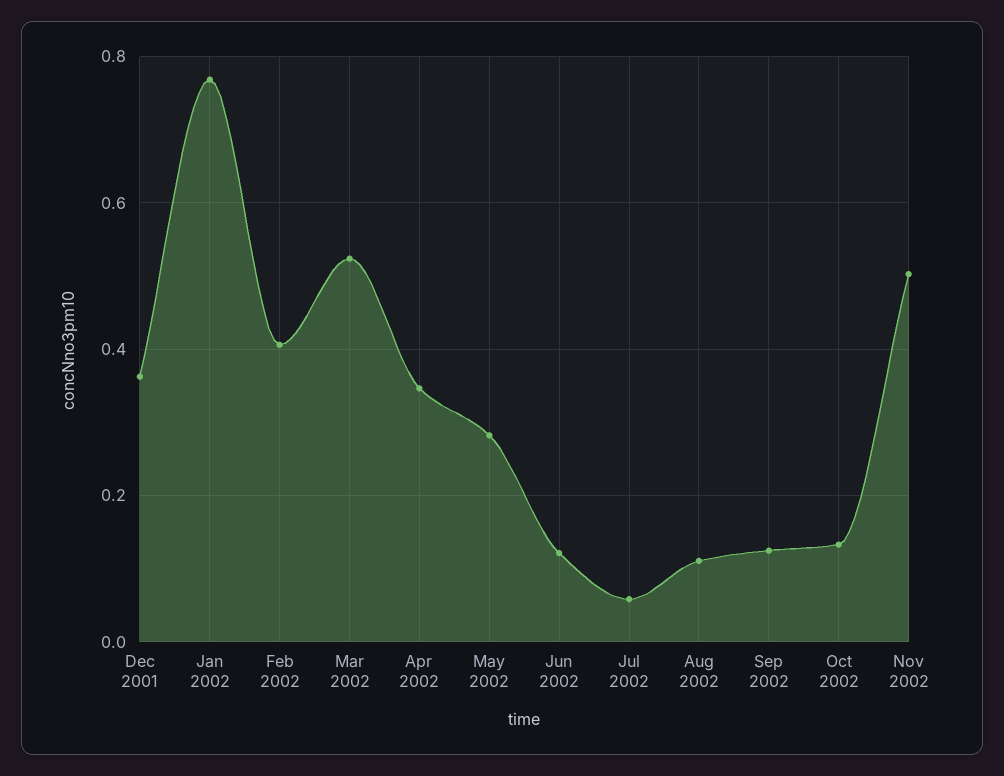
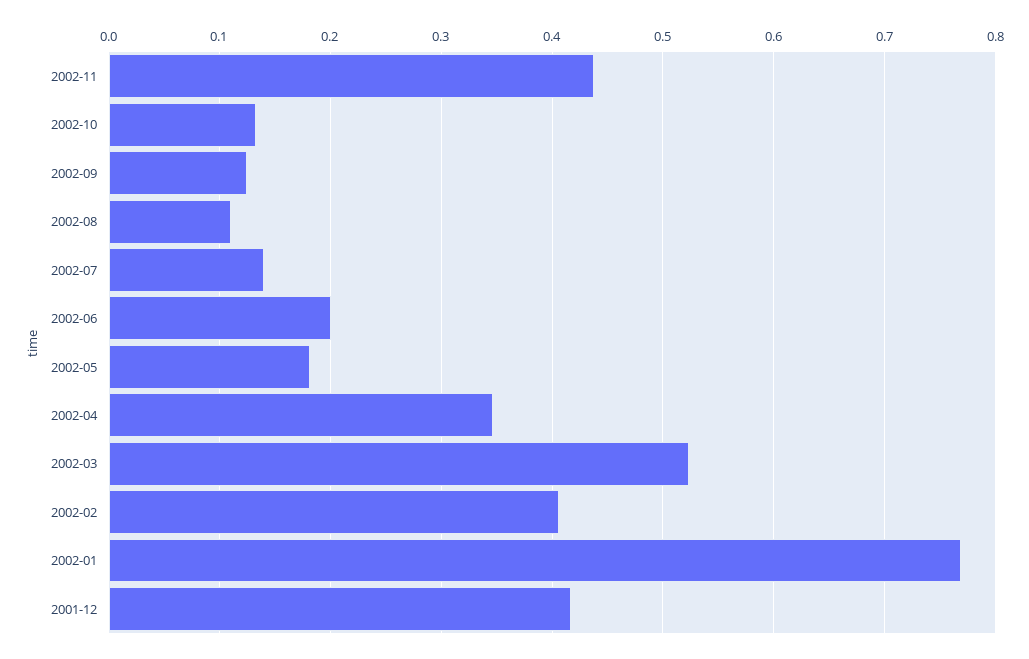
  {
-   "Dec 2001": 0.36,
+   "Dec 2001": 0.42,
    "Jan 2002": 0.77,
    "Feb 2002": 0.41,
    "Mar 2002": 0.52,
    "Apr 2002": 0.35,
-   "May 2002": 0.28,
+   "May 2002": 0.18,
-   "Jun 2002": 0.12,
+   "Jun 2002": 0.2,
-   "Jul 2002": 0.06,
+   "Jul 2002": 0.14,
    "Aug 2002": 0.11,
    "Sep 2002": 0.12,
    "Oct 2002": 0.13,
-   "Nov 2002": 0.5
+   "Nov 2002": 0.44
  }

